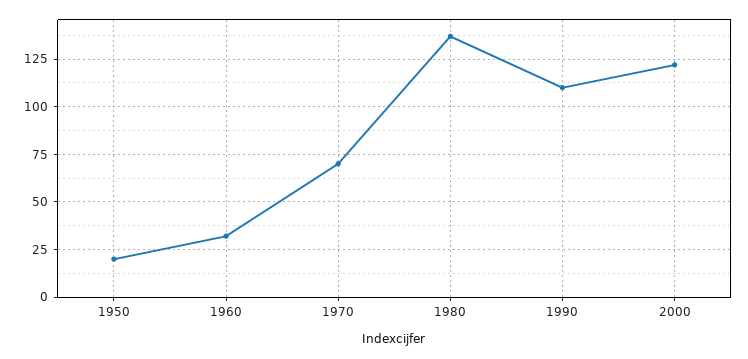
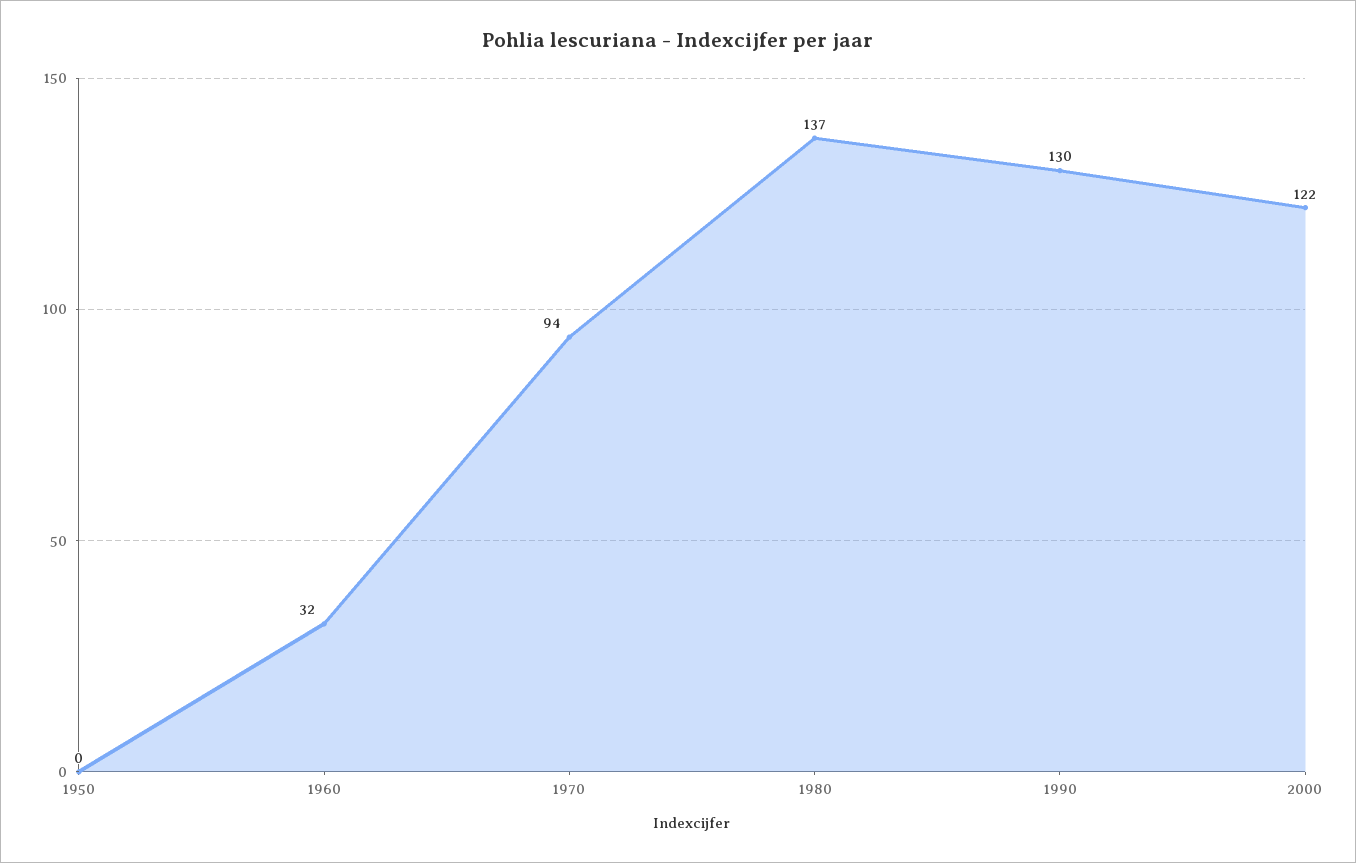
  {
-   "1950": 20,
+   "1950": 0,
    "1960": 32,
-   "1970": 70,
+   "1970": 94,
    "1980": 137,
-   "1990": 110,
+   "1990": 130,
    "2000": 122
  }

